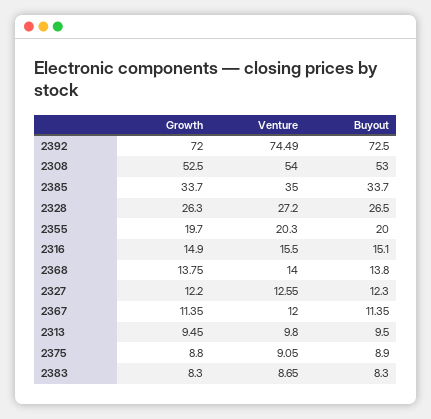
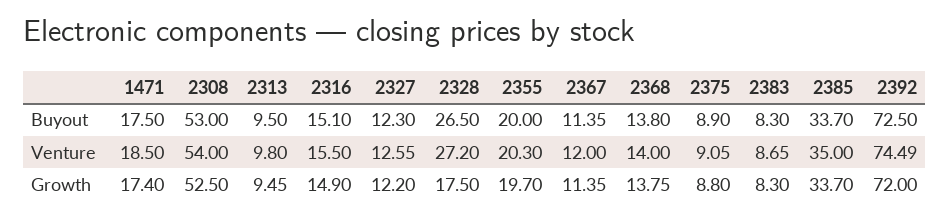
  {
    "Growth": {
      "2392": 72,
      "2308": 52.5,
      "2385": 33.7,
-     "2328": 26.3,
+     "2328": 17.5,
      "2355": 19.7,
      "2316": 14.9,
      "2368": 13.75,
      "2327": 12.2,
      "2367": 11.35,
      "2313": 9.45,
      "2375": 8.8,
-     "2383": 8.3
+     "2383": 8.3,
+     "1471": 17.4
    },
    "Venture": {
      "2392": 74.49,
      "2308": 54,
      "2385": 35,
      "2328": 27.2,
      "2355": 20.3,
      "2316": 15.5,
      "2368": 14,
      "2327": 12.55,
      "2367": 12,
      "2313": 9.8,
      "2375": 9.05,
-     "2383": 8.65
+     "2383": 8.65,
+     "1471": 18.5
    },
    "Buyout": {
      "2392": 72.5,
      "2308": 53,
      "2385": 33.7,
      "2328": 26.5,
      "2355": 20,
      "2316": 15.1,
      "2368": 13.8,
      "2327": 12.3,
      "2367": 11.35,
      "2313": 9.5,
      "2375": 8.9,
-     "2383": 8.3
+     "2383": 8.3,
+     "1471": 17.5
    }
  }

